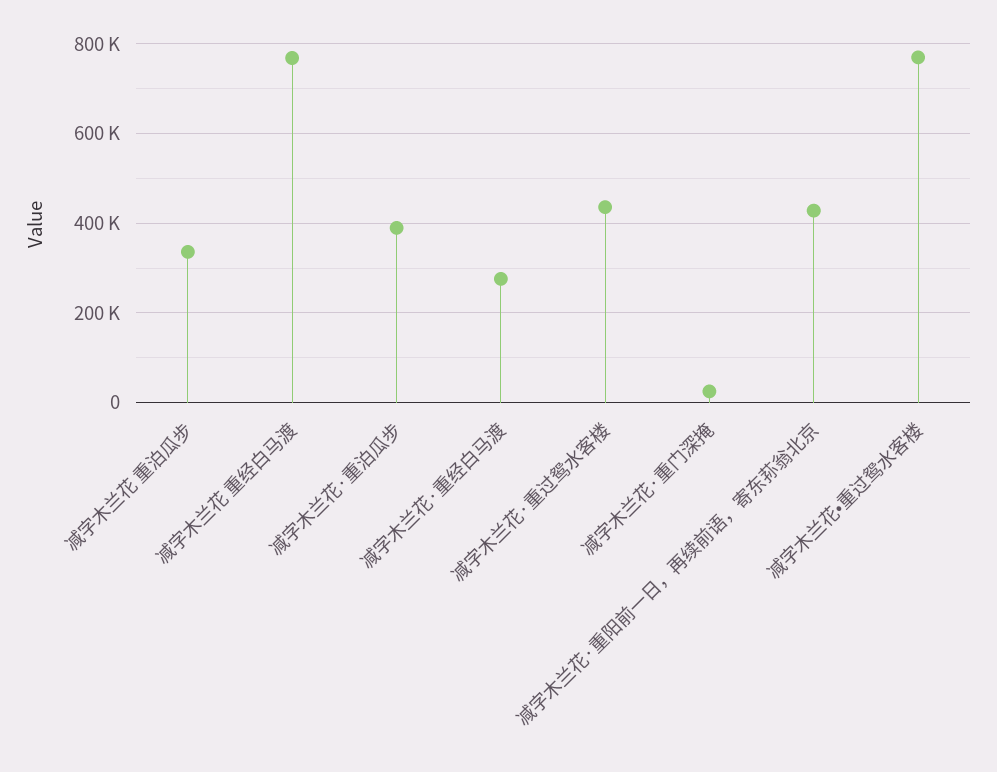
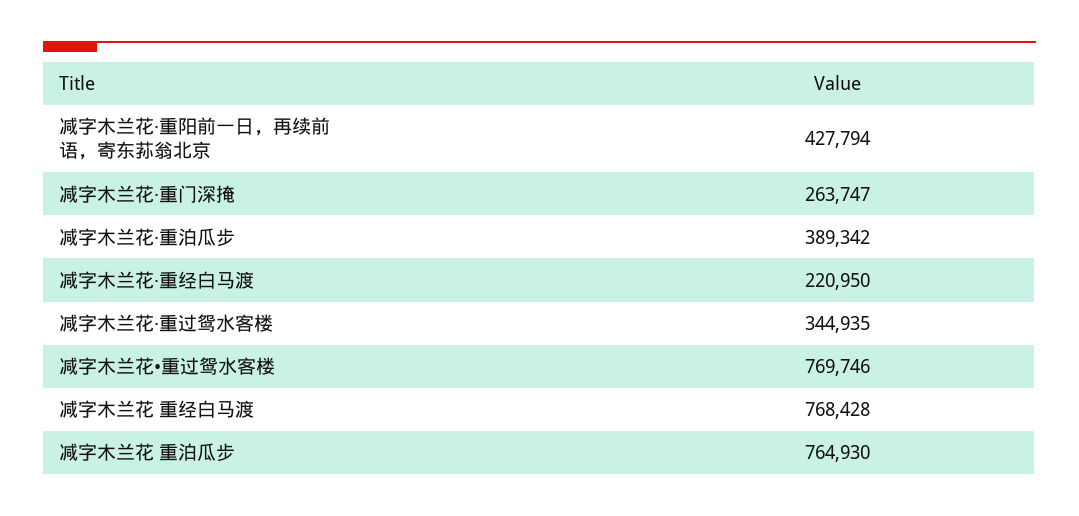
  {
-   "减字木兰花 重泊瓜步": 340000,
+   "减字木兰花 重泊瓜步": 764930,
    "减字木兰花 重经白马渡": 768428,
    "减字木兰花·重泊瓜步": 389342,
-   "减字木兰花·重经白马渡": 280000,
+   "减字木兰花·重经白马渡": 220950,
-   "减字木兰花·重过鸳水客楼": 440000,
+   "减字木兰花·重过鸳水客楼": 344935,
-   "减字木兰花·重门深掩": 20000,
+   "减字木兰花·重门深掩": 263747,
    "减字木兰花·重阳前一日，再续前语，寄东荪翁北京": 427794,
    "减字木兰花•重过鸳水客楼": 769746
  }

